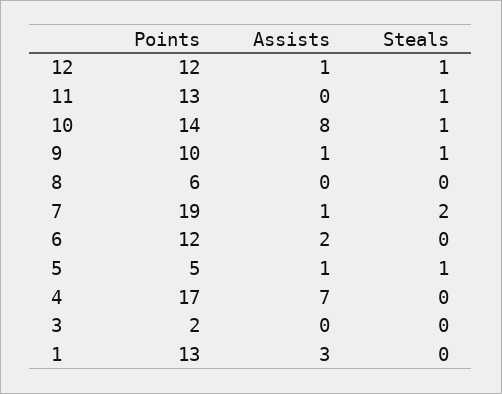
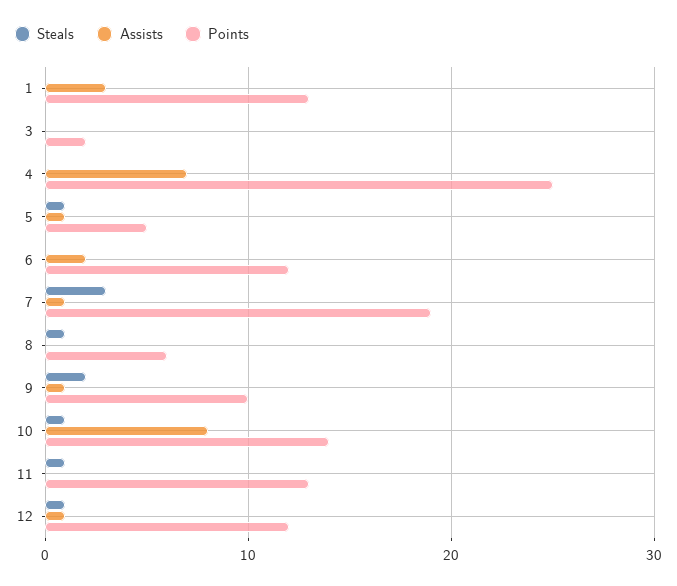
  {
    "Points": {
      "12": 12,
      "11": 13,
      "10": 14,
      "9": 10,
      "8": 6,
      "7": 19,
      "6": 12,
      "5": 5,
-     "4": 17,
+     "4": 25,
      "3": 2,
      "1": 13
    },
    "Assists": {
      "12": 1,
      "11": 0,
      "10": 8,
      "9": 1,
      "8": 0,
      "7": 1,
      "6": 2,
      "5": 1,
      "4": 7,
      "3": 0,
      "1": 3
    },
    "Steals": {
      "12": 1,
      "11": 1,
      "10": 1,
-     "9": 1,
+     "9": 2,
-     "8": 0,
+     "8": 1,
-     "7": 2,
+     "7": 3,
      "6": 0,
      "5": 1,
      "4": 0,
      "3": 0,
      "1": 0
    }
  }

